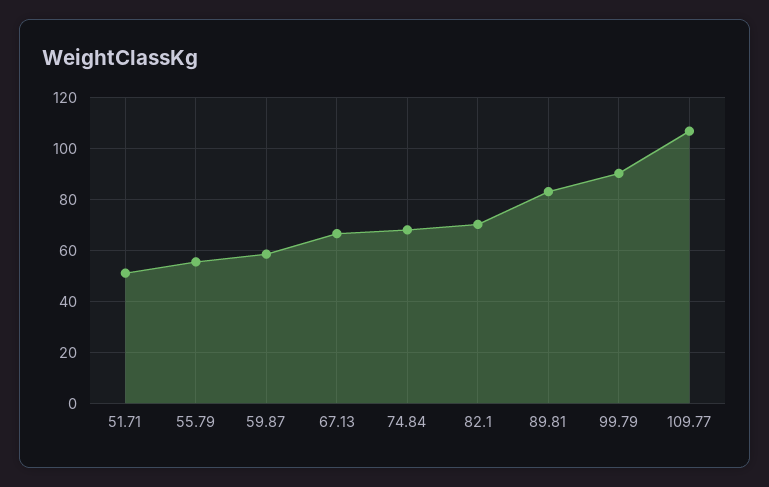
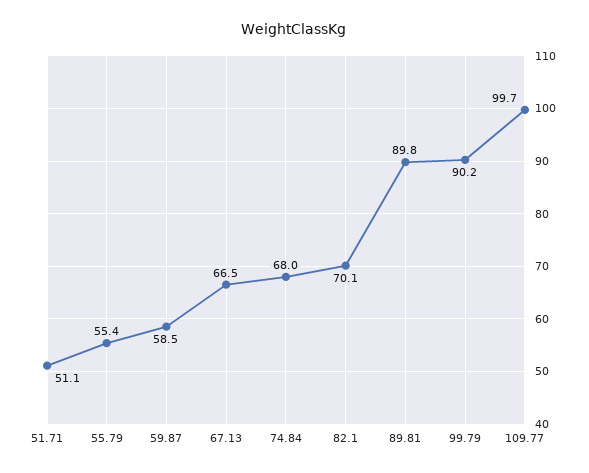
  {
    "51.71": 51.1,
    "55.79": 55.4,
    "59.87": 58.5,
    "67.13": 66.5,
    "74.84": 68,
    "82.1": 70.1,
-   "89.81": 82.5,
+   "89.81": 89.8,
    "99.79": 90.2,
-   "109.77": 107.5
+   "109.77": 99.7
  }

